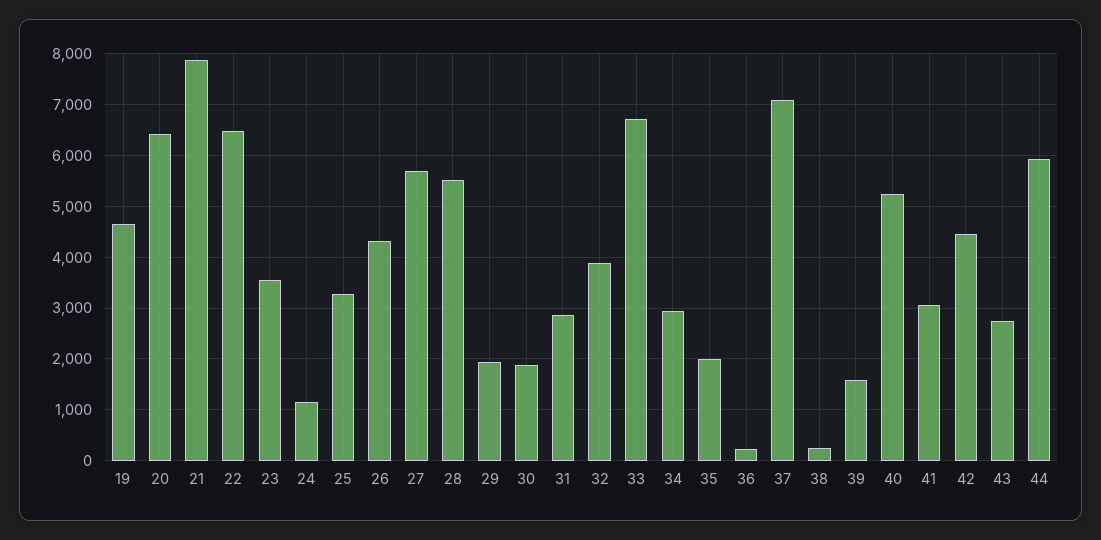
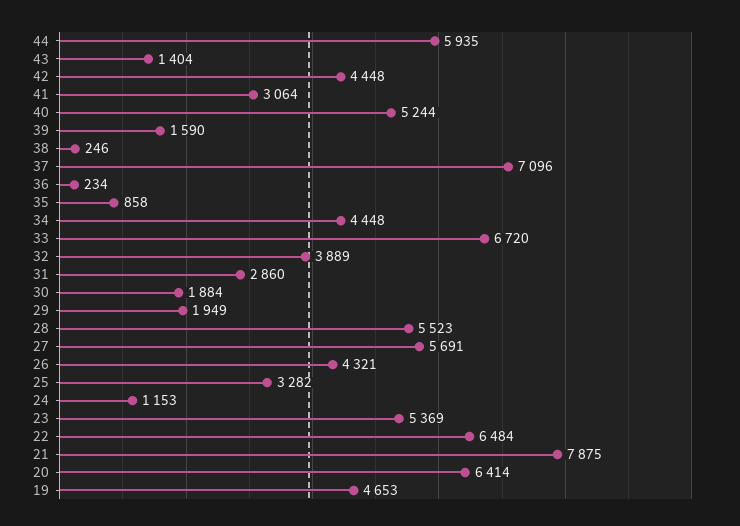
  {
    "19": 4653,
    "20": 6414,
    "21": 7875,
    "22": 6484,
-   "23": 3600,
+   "23": 5369,
    "24": 1153,
    "25": 3282,
    "26": 4321,
    "27": 5691,
    "28": 5523,
    "29": 1949,
    "30": 1884,
    "31": 2860,
    "32": 3889,
    "33": 6720,
-   "34": 3000,
+   "34": 4448,
-   "35": 2000,
+   "35": 858,
    "36": 234,
    "37": 7096,
    "38": 246,
    "39": 1590,
    "40": 5244,
    "41": 3064,
    "42": 4448,
-   "43": 2800,
+   "43": 1404,
    "44": 5935
  }

